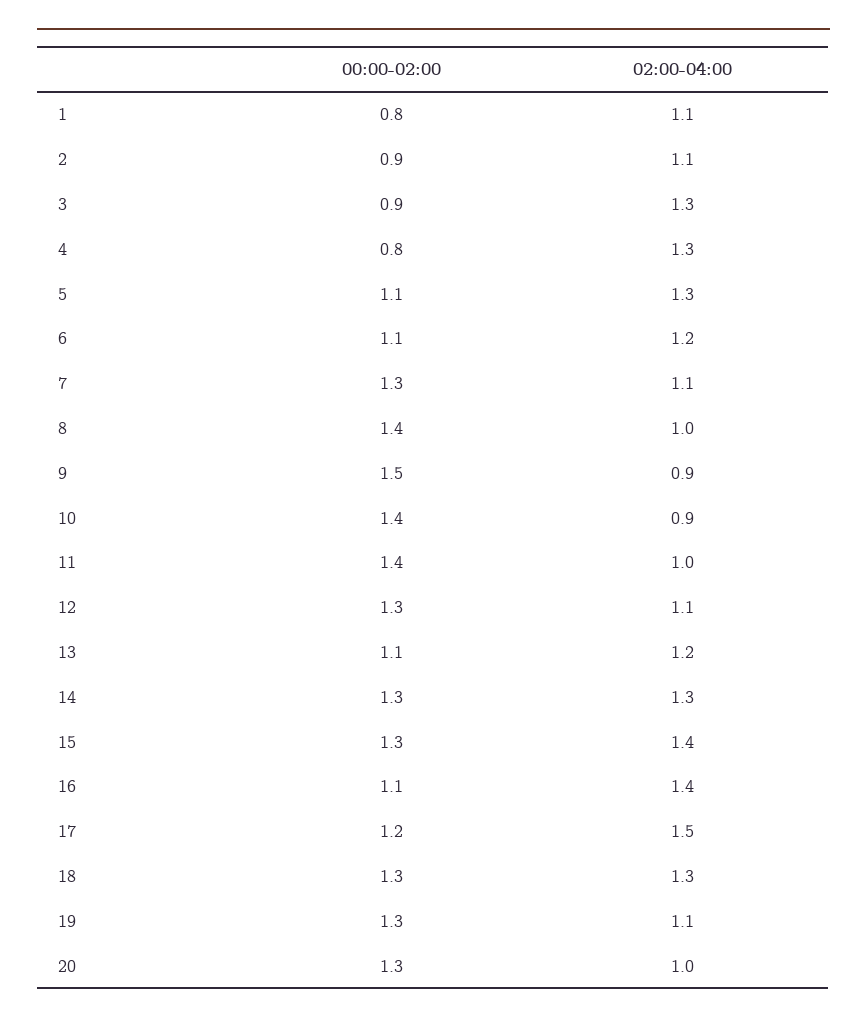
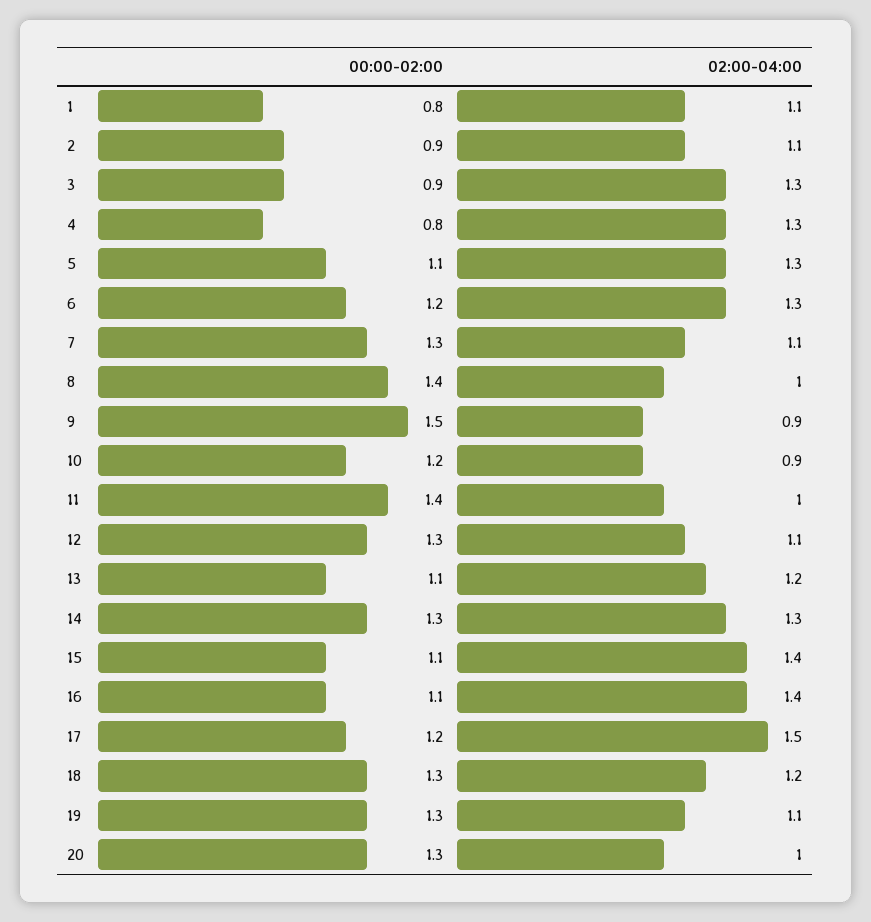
  {
    "00:00-02:00": {
      "1": 0.8,
      "2": 0.9,
      "3": 0.9,
      "4": 0.8,
      "5": 1.1,
-     "6": 1.1,
+     "6": 1.2,
      "7": 1.3,
      "8": 1.4,
      "9": 1.5,
-     "10": 1.4,
+     "10": 1.2,
      "11": 1.4,
      "12": 1.3,
      "13": 1.1,
      "14": 1.3,
-     "15": 1.3,
+     "15": 1.1,
      "16": 1.1,
      "17": 1.2,
      "18": 1.3,
      "19": 1.3,
      "20": 1.3
    },
    "02:00-04:00": {
      "1": 1.1,
      "2": 1.1,
      "3": 1.3,
      "4": 1.3,
      "5": 1.3,
-     "6": 1.2,
+     "6": 1.3,
      "7": 1.1,
      "8": 1,
      "9": 0.9,
      "10": 0.9,
      "11": 1,
      "12": 1.1,
      "13": 1.2,
      "14": 1.3,
      "15": 1.4,
      "16": 1.4,
      "17": 1.5,
-     "18": 1.3,
+     "18": 1.2,
      "19": 1.1,
      "20": 1
    }
  }

